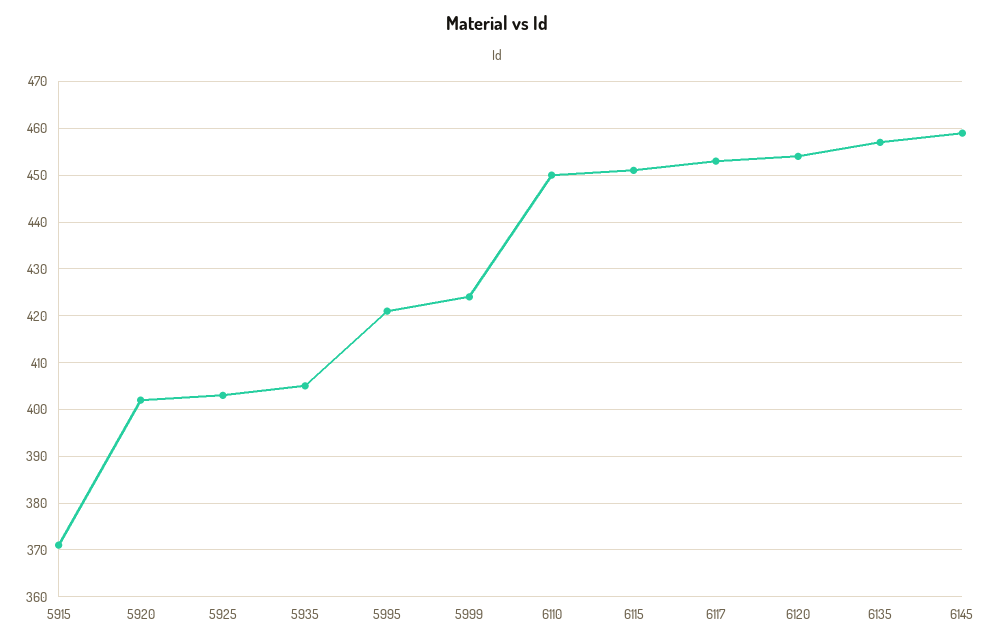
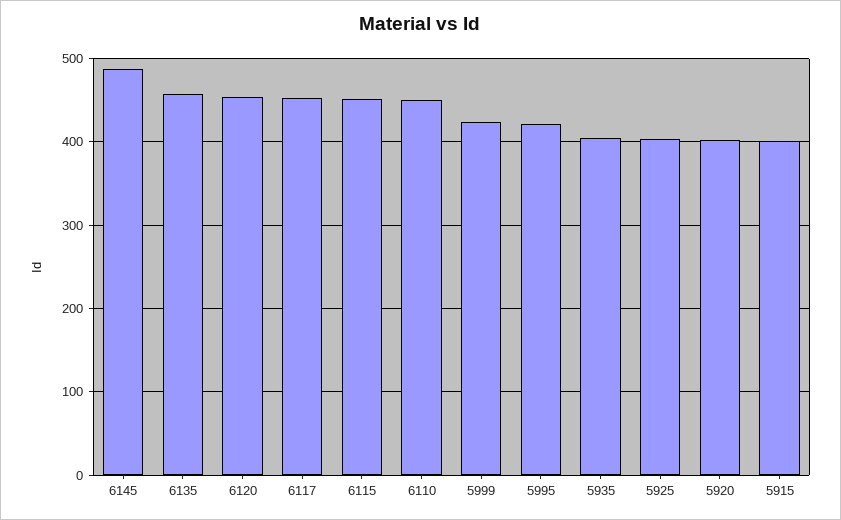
  {
-   "5915": 370,
+   "5915": 400,
    "5920": 400,
    "5925": 405,
    "5935": 405,
    "5995": 420,
    "5999": 425,
    "6110": 450,
    "6115": 450,
    "6117": 455,
    "6120": 455,
    "6135": 455,
-   "6145": 460
+   "6145": 490
  }

